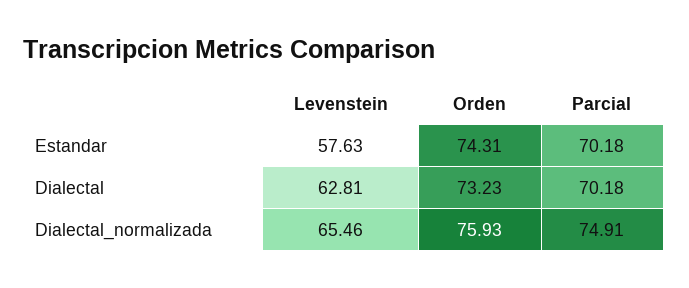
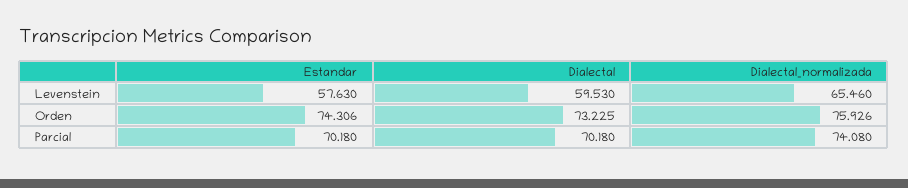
  {
    "Levenstein": {
      "Estandar": 57.63,
-     "Dialectal": 62.81,
+     "Dialectal": 59.53,
      "Dialectal_normalizada": 65.46
    },
    "Orden": {
      "Estandar": 74.306,
      "Dialectal": 73.225,
      "Dialectal_normalizada": 75.926
    },
    "Parcial": {
      "Estandar": 70.18,
      "Dialectal": 70.18,
-     "Dialectal_normalizada": 74.91
+     "Dialectal_normalizada": 74.08
    }
  }

